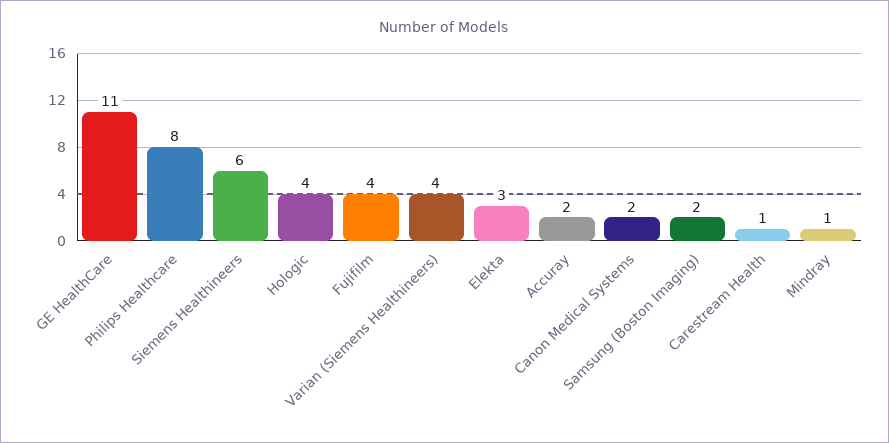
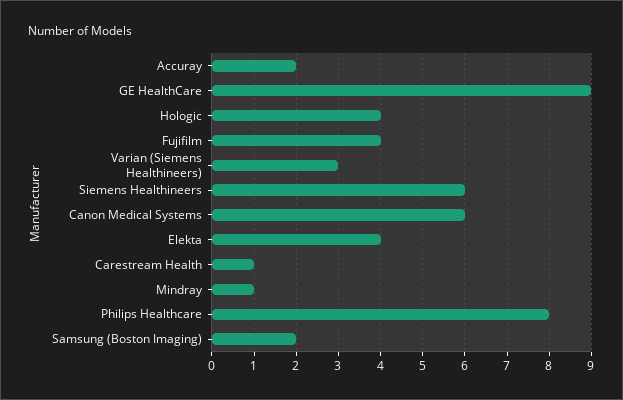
  {
-   "GE HealthCare": 11,
+   "GE HealthCare": 9,
    "Philips Healthcare": 8,
    "Siemens Healthineers": 6,
    "Hologic": 4,
    "Fujifilm": 4,
-   "Varian (Siemens Healthineers)": 4,
+   "Varian (Siemens Healthineers)": 3,
-   "Elekta": 3,
+   "Elekta": 4,
    "Accuray": 2,
-   "Canon Medical Systems": 2,
+   "Canon Medical Systems": 6,
    "Samsung (Boston Imaging)": 2,
    "Carestream Health": 1,
    "Mindray": 1
  }

